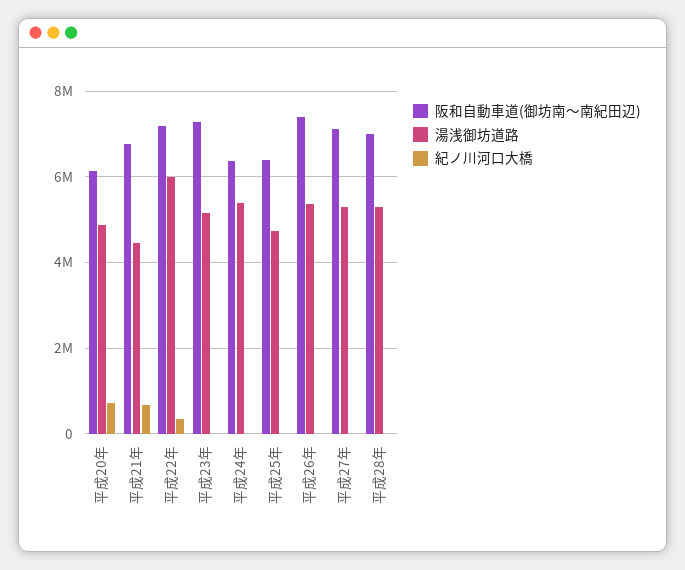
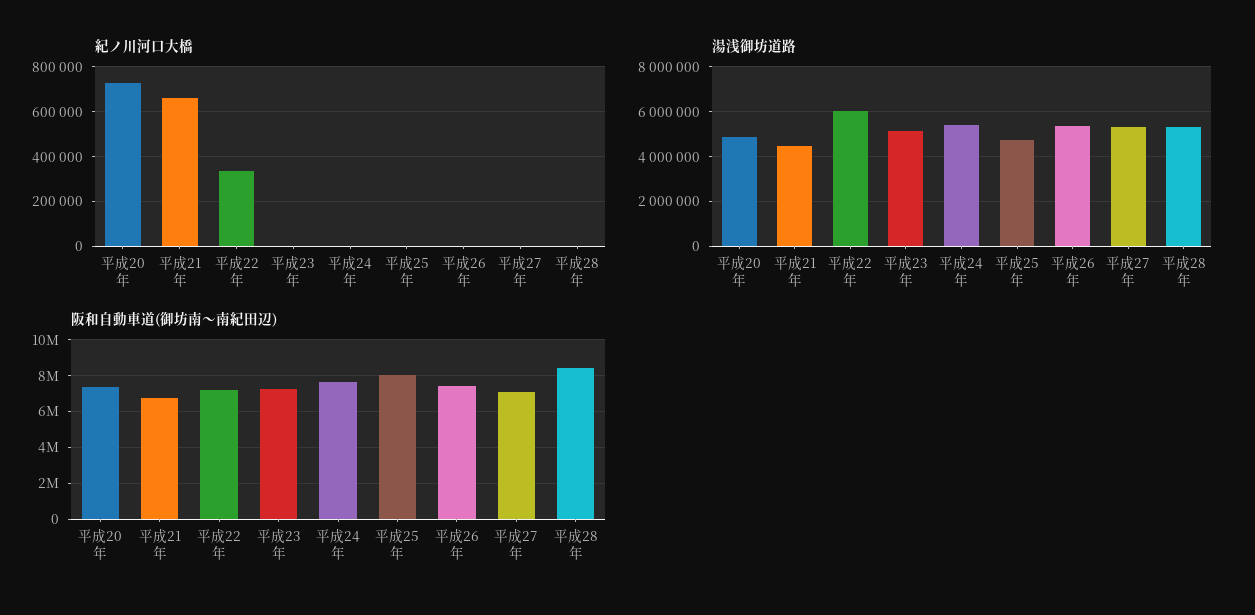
  {
    "阪和自動車道(御坊南～南紀田辺)": {
-     "平成20年": 6200000,
+     "平成20年": 7500000,
      "平成21年": 6800000,
      "平成22年": 7200000,
      "平成23年": 7200000,
-     "平成24年": 6400000,
+     "平成24年": 7500000,
-     "平成25年": 6400000,
+     "平成25年": 8000000,
      "平成26年": 7400000,
      "平成27年": 7200000,
-     "平成28年": 7000000
+     "平成28年": 8500000
    },
    "湯浅御坊道路": {
      "平成20年": 4800000,
      "平成21年": 4400000,
      "平成22年": 6000000,
      "平成23年": 5200000,
      "平成24年": 5400000,
      "平成25年": 4800000,
      "平成26年": 5400000,
      "平成27年": 5200000,
      "平成28年": 5200000
    },
    "紀ノ川河口大橋": {
      "平成20年": 750000,
      "平成21年": 650000,
      "平成22年": 350000,
      "平成23年": 0,
      "平成24年": 0,
      "平成25年": 0,
      "平成26年": 0,
      "平成27年": 0,
      "平成28年": 0
    }
  }

